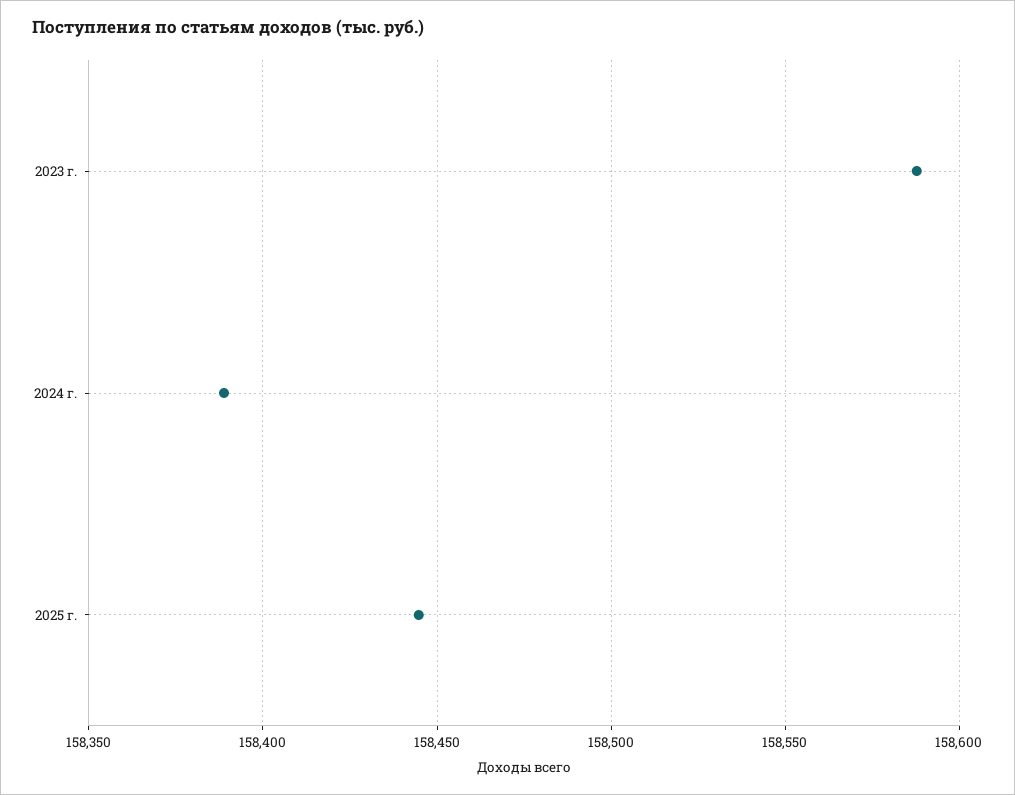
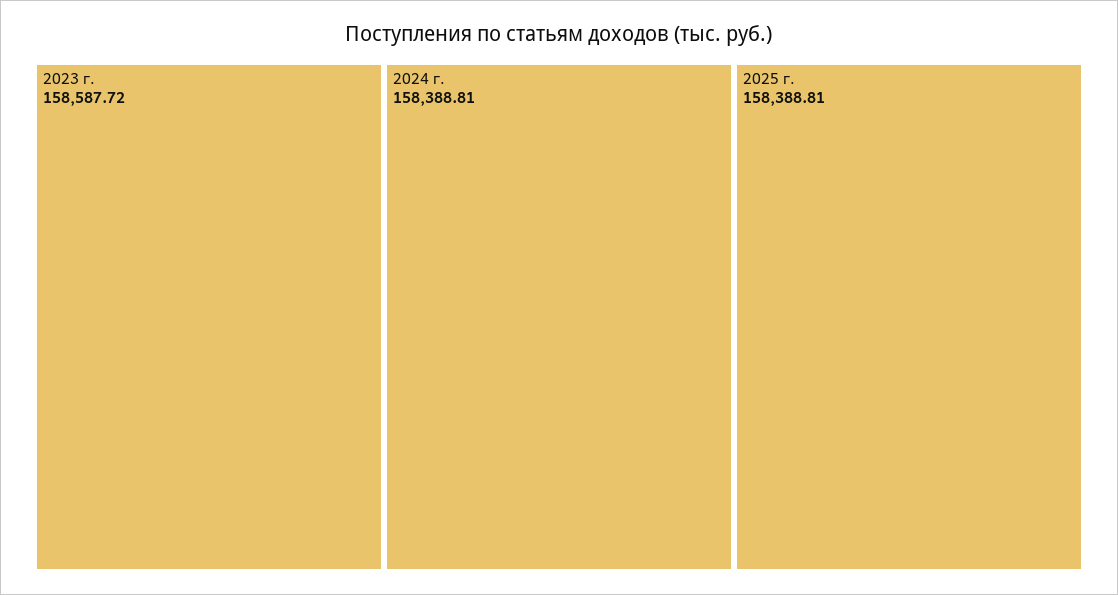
  {
    "2023 г.": 158587.72,
    "2024 г.": 158388.81,
-   "2025 г.": 158445
+   "2025 г.": 158388.81
  }

